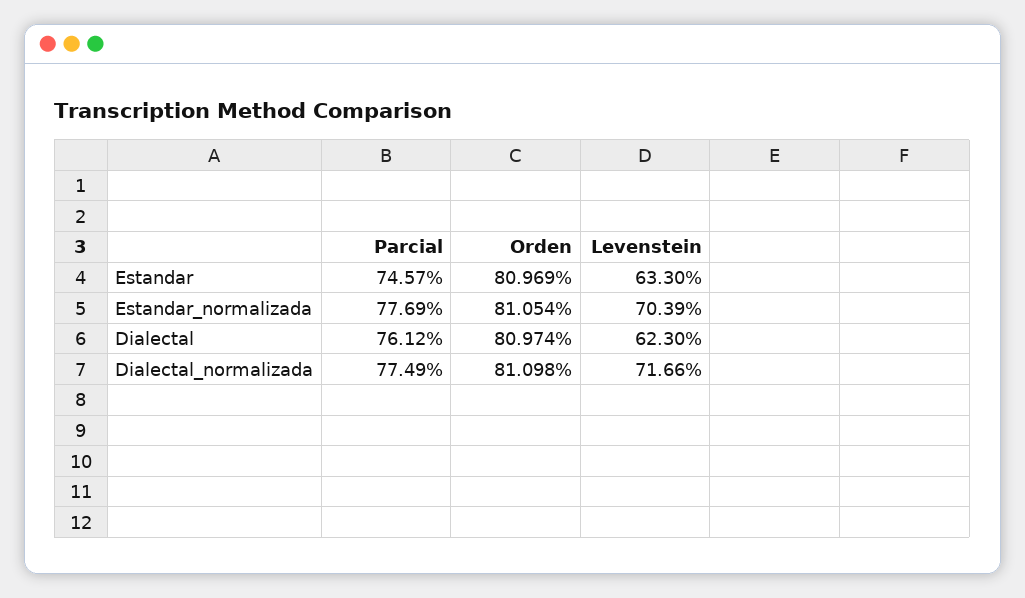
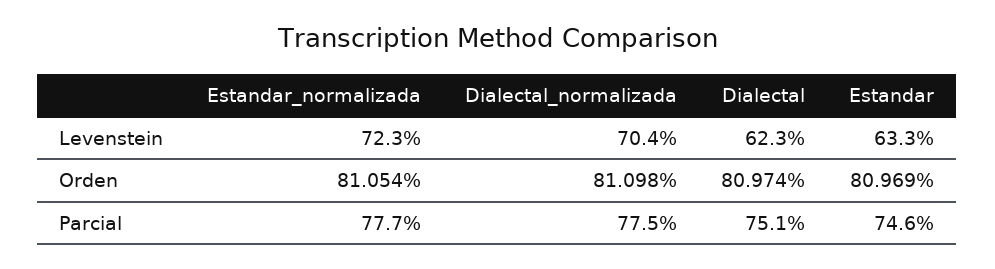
  {
    "Parcial": {
      "Estandar": 74.57,
      "Estandar_normalizada": 77.69,
-     "Dialectal": 76.12,
+     "Dialectal": 75.1,
      "Dialectal_normalizada": 77.49
    },
    "Orden": {
      "Estandar": 80.969,
      "Estandar_normalizada": 81.054,
      "Dialectal": 80.974,
      "Dialectal_normalizada": 81.098
    },
    "Levenstein": {
      "Estandar": 63.3,
-     "Estandar_normalizada": 70.39,
+     "Estandar_normalizada": 72.3,
      "Dialectal": 62.3,
-     "Dialectal_normalizada": 71.66
+     "Dialectal_normalizada": 70.4
    }
  }

